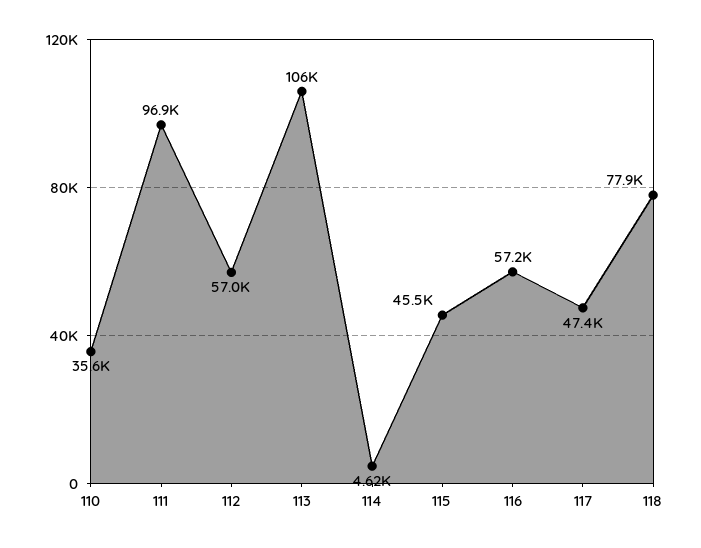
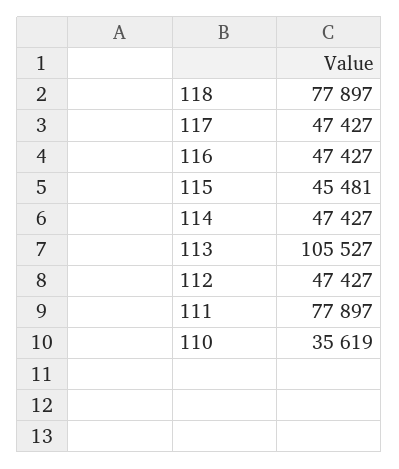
  {
    "110": 35619,
-   "111": 96900,
+   "111": 77897,
-   "112": 57000,
+   "112": 47427,
    "113": 105527,
-   "114": 4620,
+   "114": 47427,
    "115": 45481,
-   "116": 57200,
+   "116": 47427,
    "117": 47427,
    "118": 77897
  }

